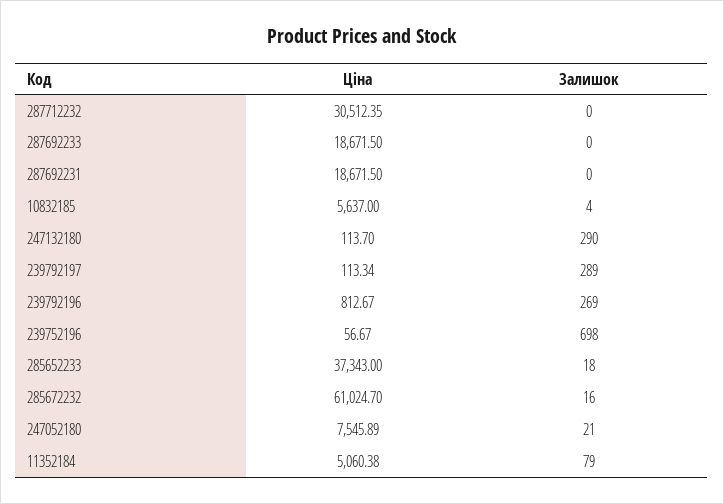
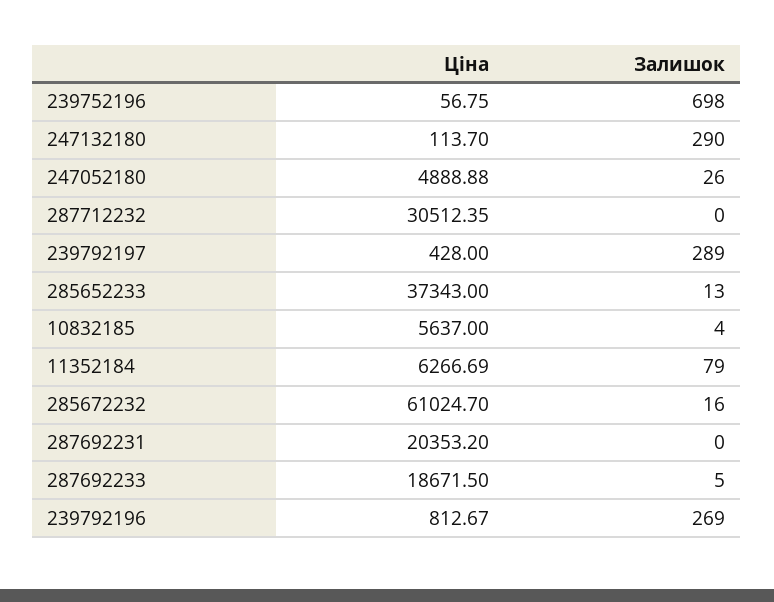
  {
    "Ціна": {
      "287712232": 30512.35,
      "287692233": 18671.5,
-     "287692231": 18671.5,
+     "287692231": 20353.2,
      "10832185": 5637,
      "247132180": 113.7,
-     "239792197": 113.34,
+     "239792197": 428,
      "239792196": 812.67,
-     "239752196": 56.67,
+     "239752196": 56.75,
      "285652233": 37343,
      "285672232": 61024.7,
-     "247052180": 7545.89,
+     "247052180": 4888.88,
-     "11352184": 5060.38
+     "11352184": 6266.69
    },
    "Залишок": {
      "287712232": 0,
-     "287692233": 0,
+     "287692233": 5,
      "287692231": 0,
      "10832185": 4,
      "247132180": 290,
      "239792197": 289,
      "239792196": 269,
      "239752196": 698,
-     "285652233": 18,
+     "285652233": 13,
      "285672232": 16,
-     "247052180": 21,
+     "247052180": 26,
      "11352184": 79
    }
  }

